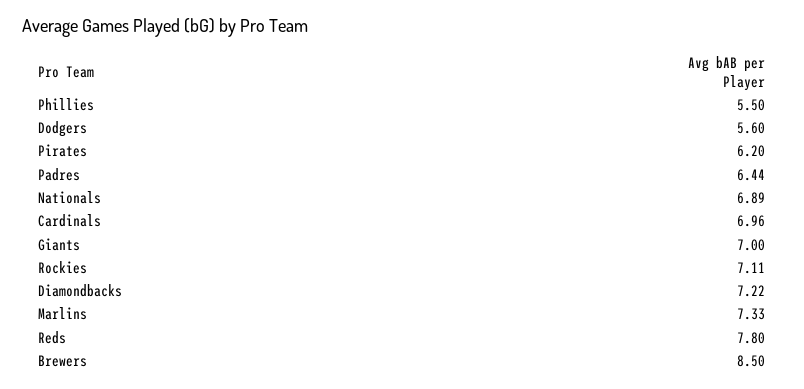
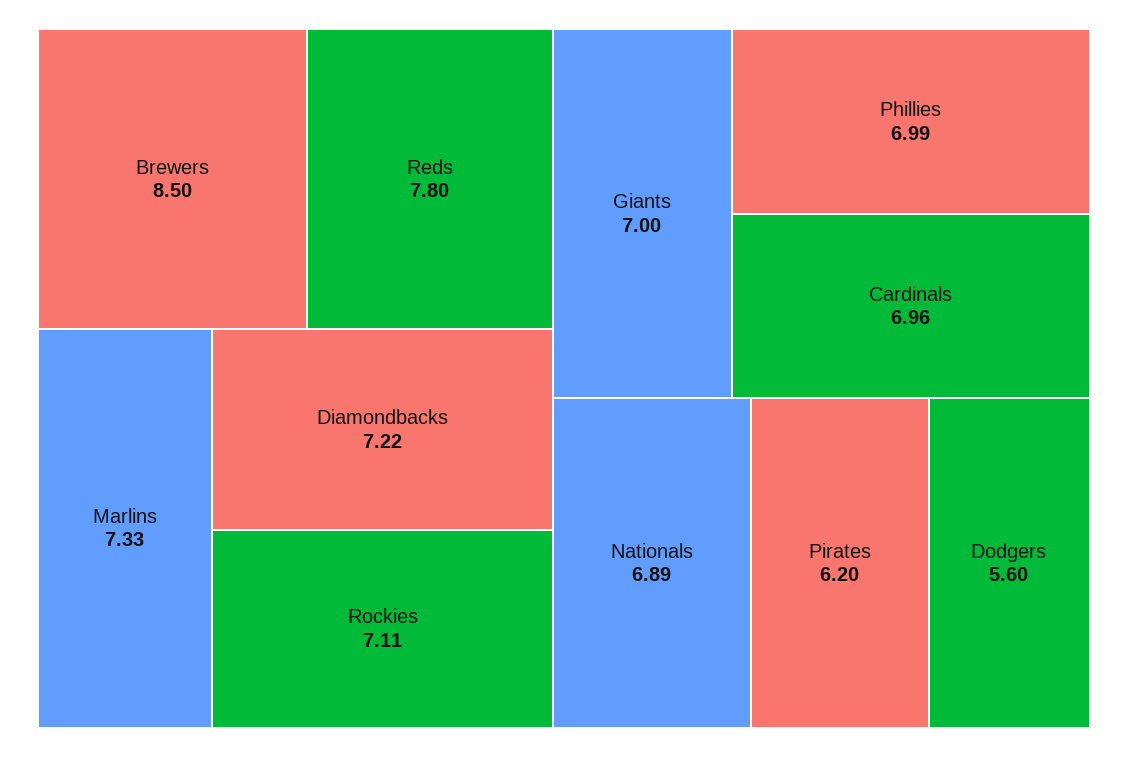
  {
-   "Phillies": 5.5,
+   "Phillies": 6.99,
    "Dodgers": 5.6,
    "Pirates": 6.2,
-   "Padres": 6.44,
    "Nationals": 6.89,
    "Cardinals": 6.96,
    "Giants": 7,
    "Rockies": 7.11,
    "Diamondbacks": 7.22,
    "Marlins": 7.33,
    "Reds": 7.8,
    "Brewers": 8.5
  }

